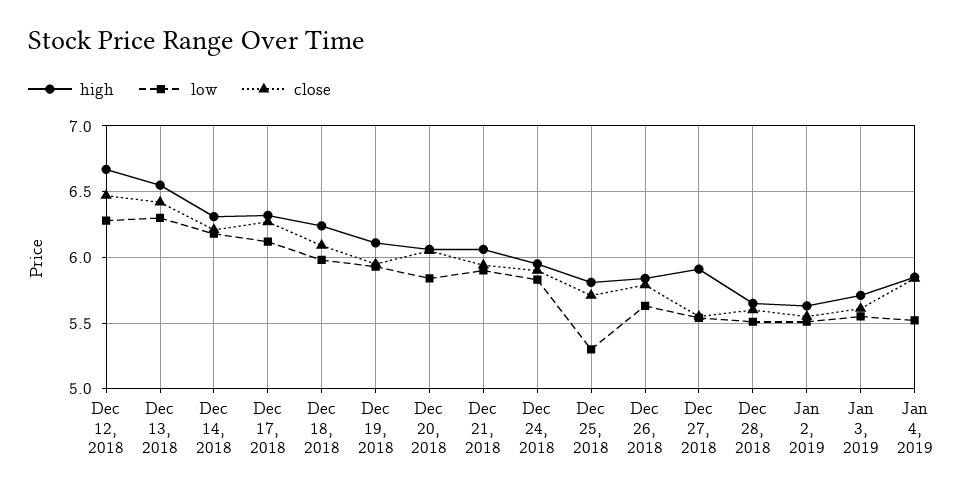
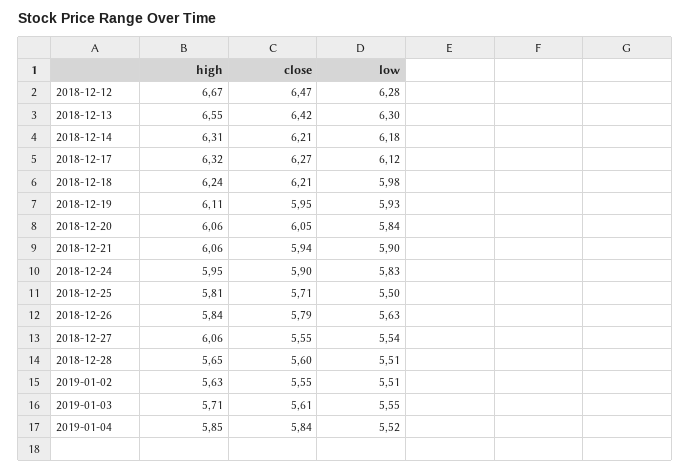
  {
    "high": {
      "Dec 12, 2018": 6.67,
      "Dec 13, 2018": 6.55,
      "Dec 14, 2018": 6.31,
      "Dec 17, 2018": 6.32,
      "Dec 18, 2018": 6.24,
      "Dec 19, 2018": 6.11,
      "Dec 20, 2018": 6.06,
      "Dec 21, 2018": 6.06,
      "Dec 24, 2018": 5.95,
      "Dec 25, 2018": 5.81,
      "Dec 26, 2018": 5.84,
-     "Dec 27, 2018": 5.9,
+     "Dec 27, 2018": 6.06,
      "Dec 28, 2018": 5.65,
      "Jan 2, 2019": 5.63,
      "Jan 3, 2019": 5.71,
      "Jan 4, 2019": 5.85
    },
    "low": {
      "Dec 12, 2018": 6.28,
      "Dec 13, 2018": 6.3,
      "Dec 14, 2018": 6.18,
      "Dec 17, 2018": 6.12,
      "Dec 18, 2018": 5.98,
      "Dec 19, 2018": 5.93,
      "Dec 20, 2018": 5.84,
      "Dec 21, 2018": 5.9,
      "Dec 24, 2018": 5.83,
-     "Dec 25, 2018": 5.3,
+     "Dec 25, 2018": 5.5,
      "Dec 26, 2018": 5.63,
      "Dec 27, 2018": 5.54,
      "Dec 28, 2018": 5.51,
      "Jan 2, 2019": 5.51,
      "Jan 3, 2019": 5.55,
      "Jan 4, 2019": 5.52
    },
    "close": {
      "Dec 12, 2018": 6.47,
      "Dec 13, 2018": 6.42,
      "Dec 14, 2018": 6.21,
      "Dec 17, 2018": 6.27,
-     "Dec 18, 2018": 6.1,
+     "Dec 18, 2018": 6.21,
      "Dec 19, 2018": 5.95,
      "Dec 20, 2018": 6.05,
      "Dec 21, 2018": 5.94,
      "Dec 24, 2018": 5.9,
      "Dec 25, 2018": 5.71,
      "Dec 26, 2018": 5.79,
      "Dec 27, 2018": 5.55,
      "Dec 28, 2018": 5.6,
      "Jan 2, 2019": 5.55,
      "Jan 3, 2019": 5.61,
      "Jan 4, 2019": 5.84
    }
  }

